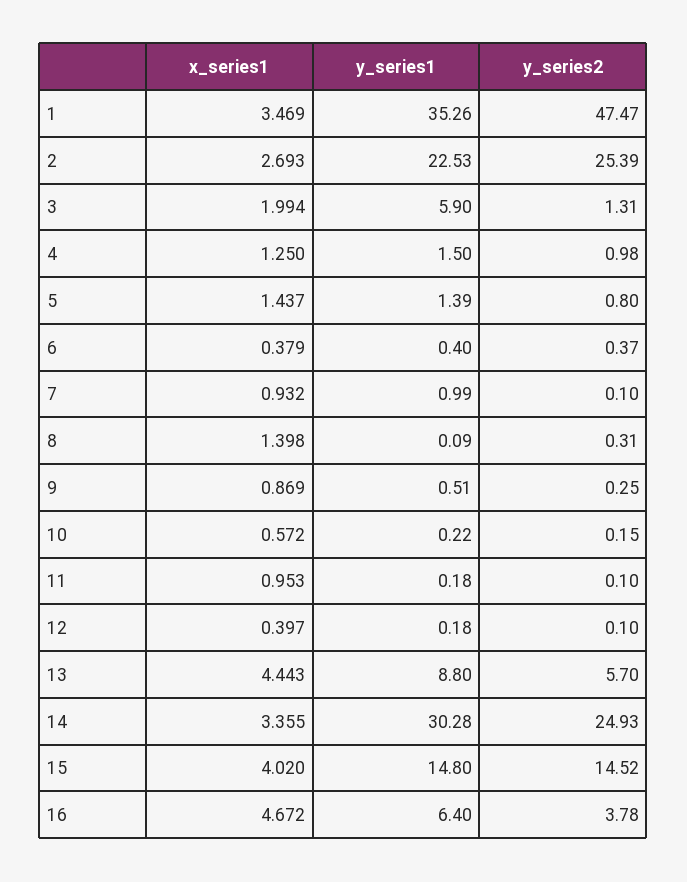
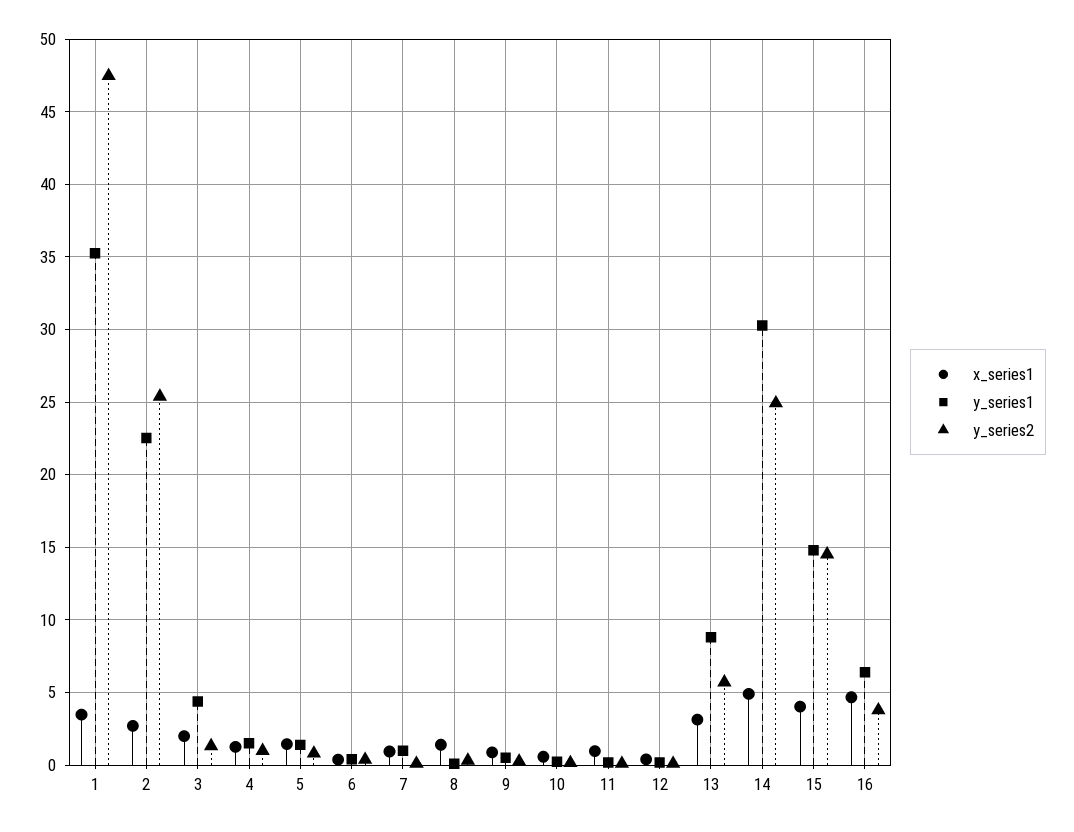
  {
    "x_series1": {
      "1": 3.469,
      "2": 2.693,
      "3": 1.994,
      "4": 1.25,
      "5": 1.437,
      "6": 0.379,
      "7": 0.932,
      "8": 1.398,
      "9": 0.869,
      "10": 0.572,
      "11": 0.953,
      "12": 0.397,
-     "13": 4.443,
+     "13": 3,
-     "14": 3.355,
+     "14": 5,
      "15": 4.02,
      "16": 4.672
    },
    "y_series1": {
      "1": 35.26,
      "2": 22.53,
-     "3": 5.9,
+     "3": 4.5,
      "4": 1.5,
      "5": 1.39,
      "6": 0.4,
      "7": 0.99,
      "8": 0.09,
      "9": 0.51,
      "10": 0.22,
      "11": 0.18,
      "12": 0.18,
      "13": 8.8,
      "14": 30.28,
      "15": 14.8,
      "16": 6.4
    },
    "y_series2": {
      "1": 47.47,
      "2": 25.39,
      "3": 1.31,
      "4": 0.98,
      "5": 0.8,
      "6": 0.37,
      "7": 0.1,
      "8": 0.31,
      "9": 0.25,
      "10": 0.15,
      "11": 0.1,
      "12": 0.1,
      "13": 5.7,
      "14": 24.93,
      "15": 14.52,
      "16": 3.78
    }
  }

